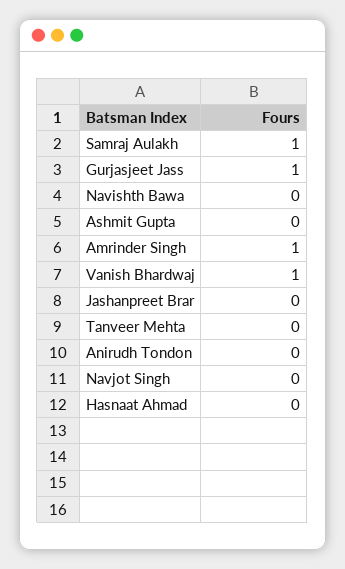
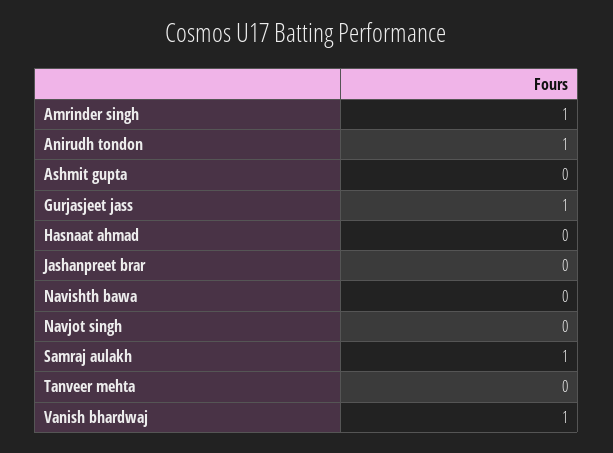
  {
    "Samraj Aulakh": 1,
    "Gurjasjeet Jass": 1,
    "Navishth Bawa": 0,
    "Ashmit Gupta": 0,
    "Amrinder Singh": 1,
    "Vanish Bhardwaj": 1,
    "Jashanpreet Brar": 0,
    "Tanveer Mehta": 0,
-   "Anirudh Tondon": 0,
+   "Anirudh Tondon": 1,
    "Navjot Singh": 0,
    "Hasnaat Ahmad": 0
  }

